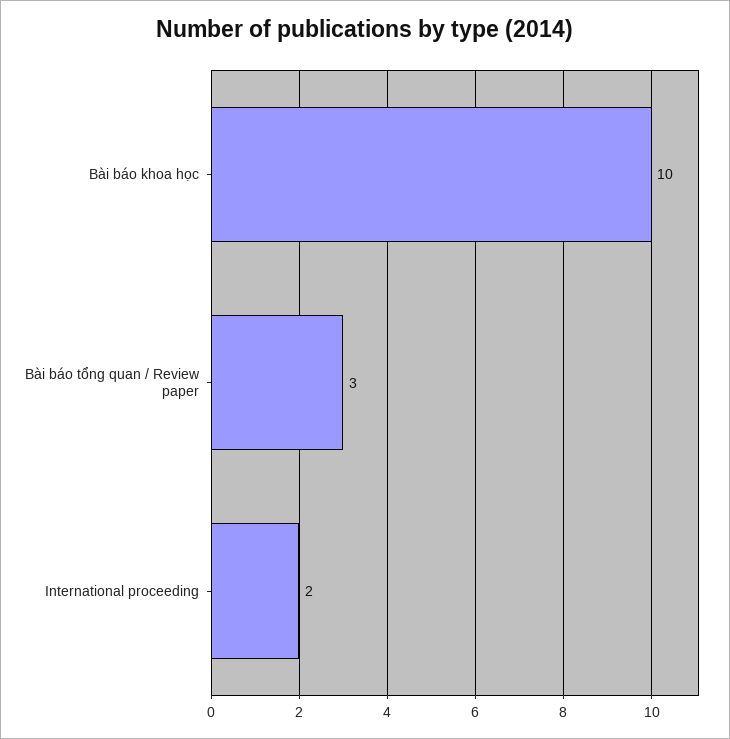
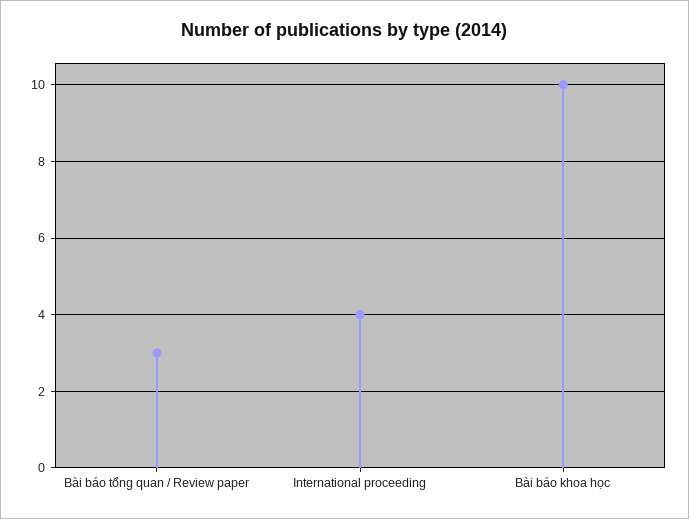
  {
    "Bài báo khoa học": 10,
    "Bài báo tổng quan / Review paper": 3,
-   "International proceeding": 2
+   "International proceeding": 4
  }

